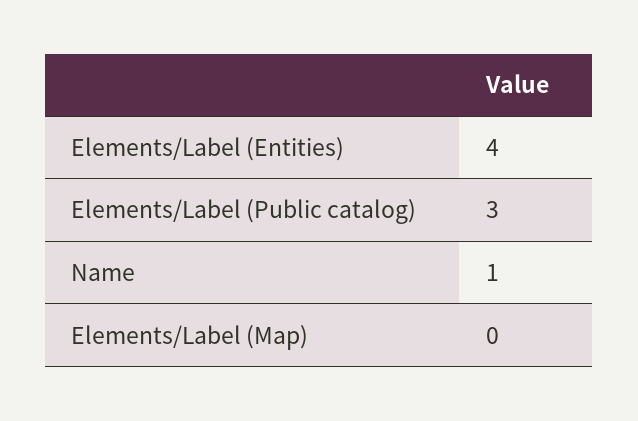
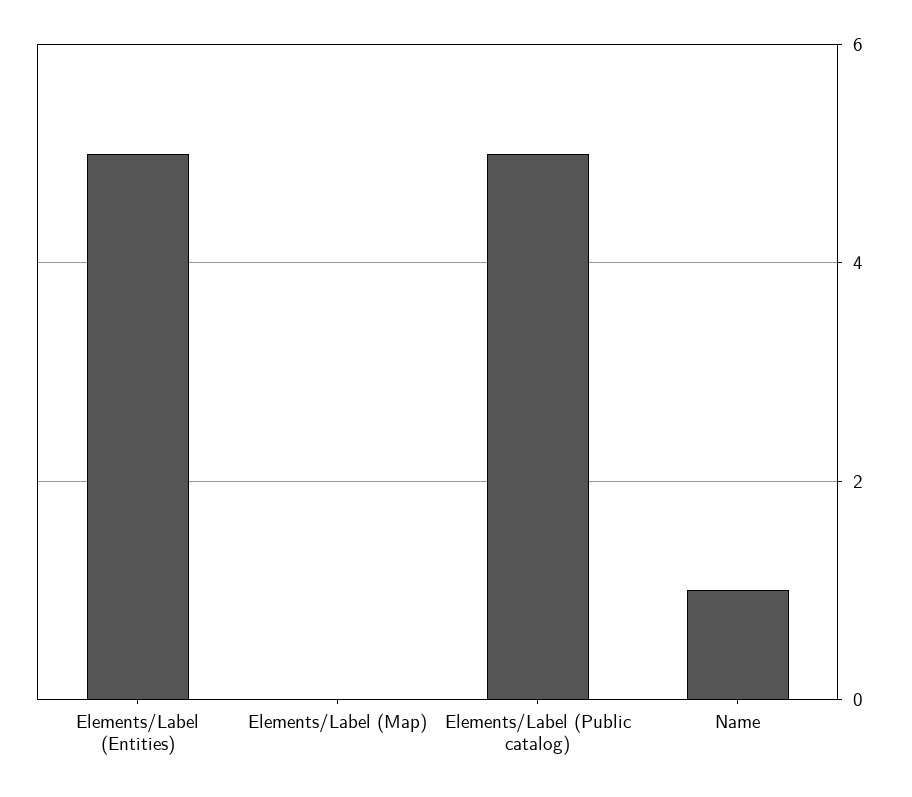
  {
-   "Elements/Label (Entities)": 4,
+   "Elements/Label (Entities)": 5,
-   "Elements/Label (Public catalog)": 3,
+   "Elements/Label (Public catalog)": 5,
    "Name": 1,
    "Elements/Label (Map)": 0
  }

